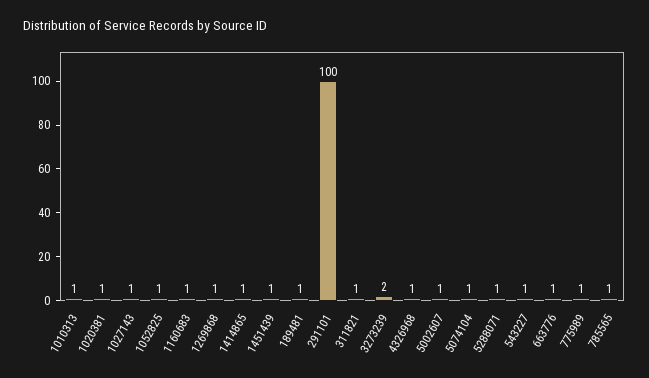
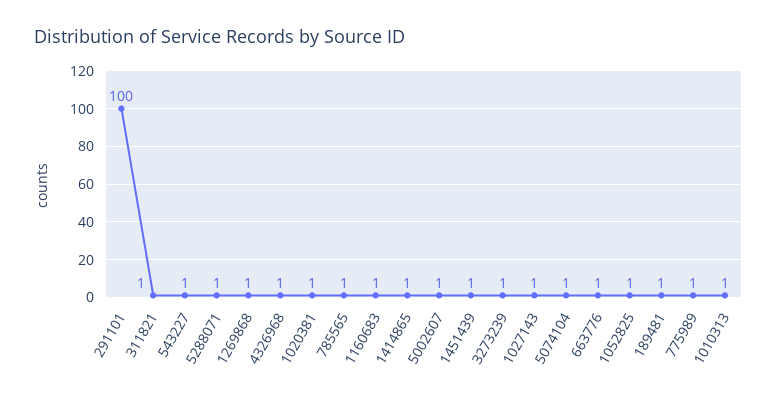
  {
    "1010313": 1,
    "1020381": 1,
    "1027143": 1,
    "1052825": 1,
    "1160683": 1,
    "1269868": 1,
    "1414865": 1,
    "1451439": 1,
    "189481": 1,
    "291101": 100,
    "311821": 1,
-   "3273239": 2,
+   "3273239": 1,
    "4326968": 1,
    "5002607": 1,
    "5074104": 1,
    "5288071": 1,
    "543227": 1,
    "663776": 1,
    "775989": 1,
    "785565": 1
  }

